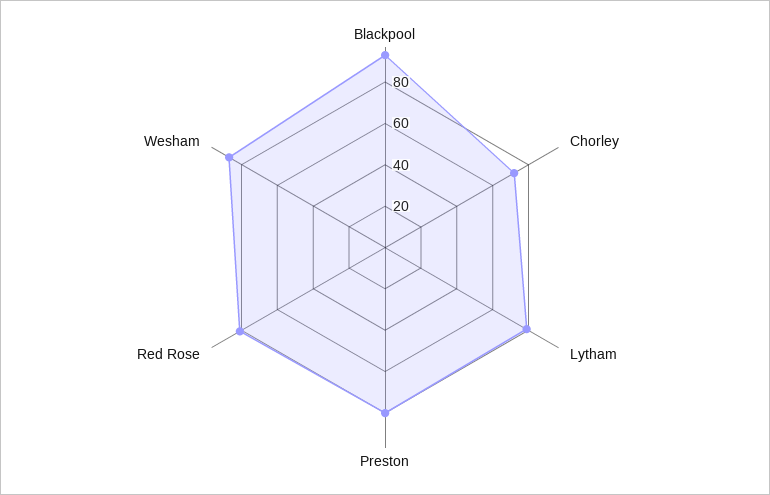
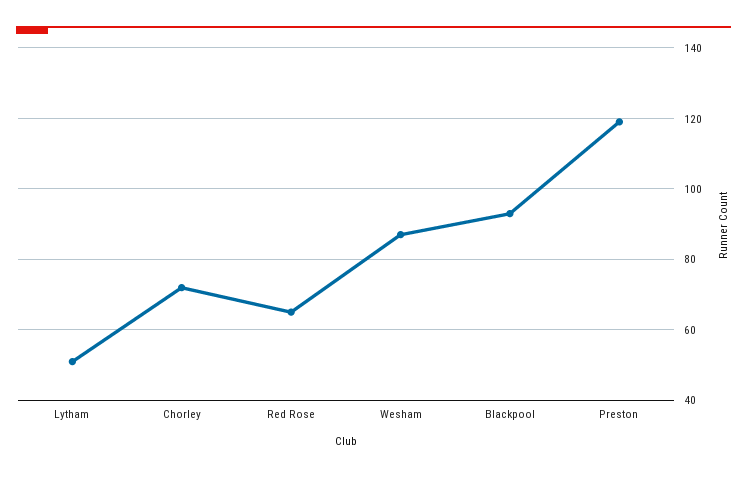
  {
    "Blackpool": 95,
    "Chorley": 70,
-   "Lytham": 80,
+   "Lytham": 50,
-   "Preston": 80,
+   "Preston": 120,
-   "Red Rose": 80,
+   "Red Rose": 65,
    "Wesham": 85
  }

